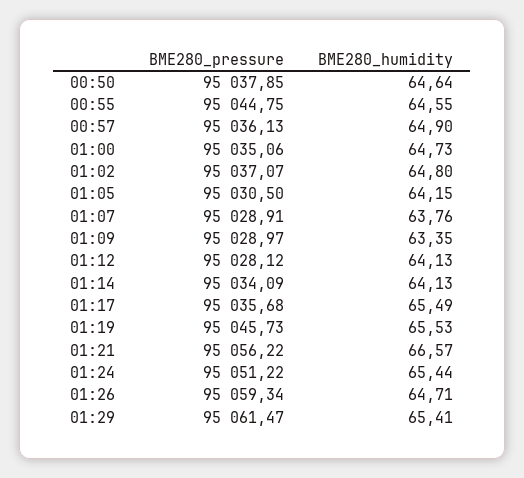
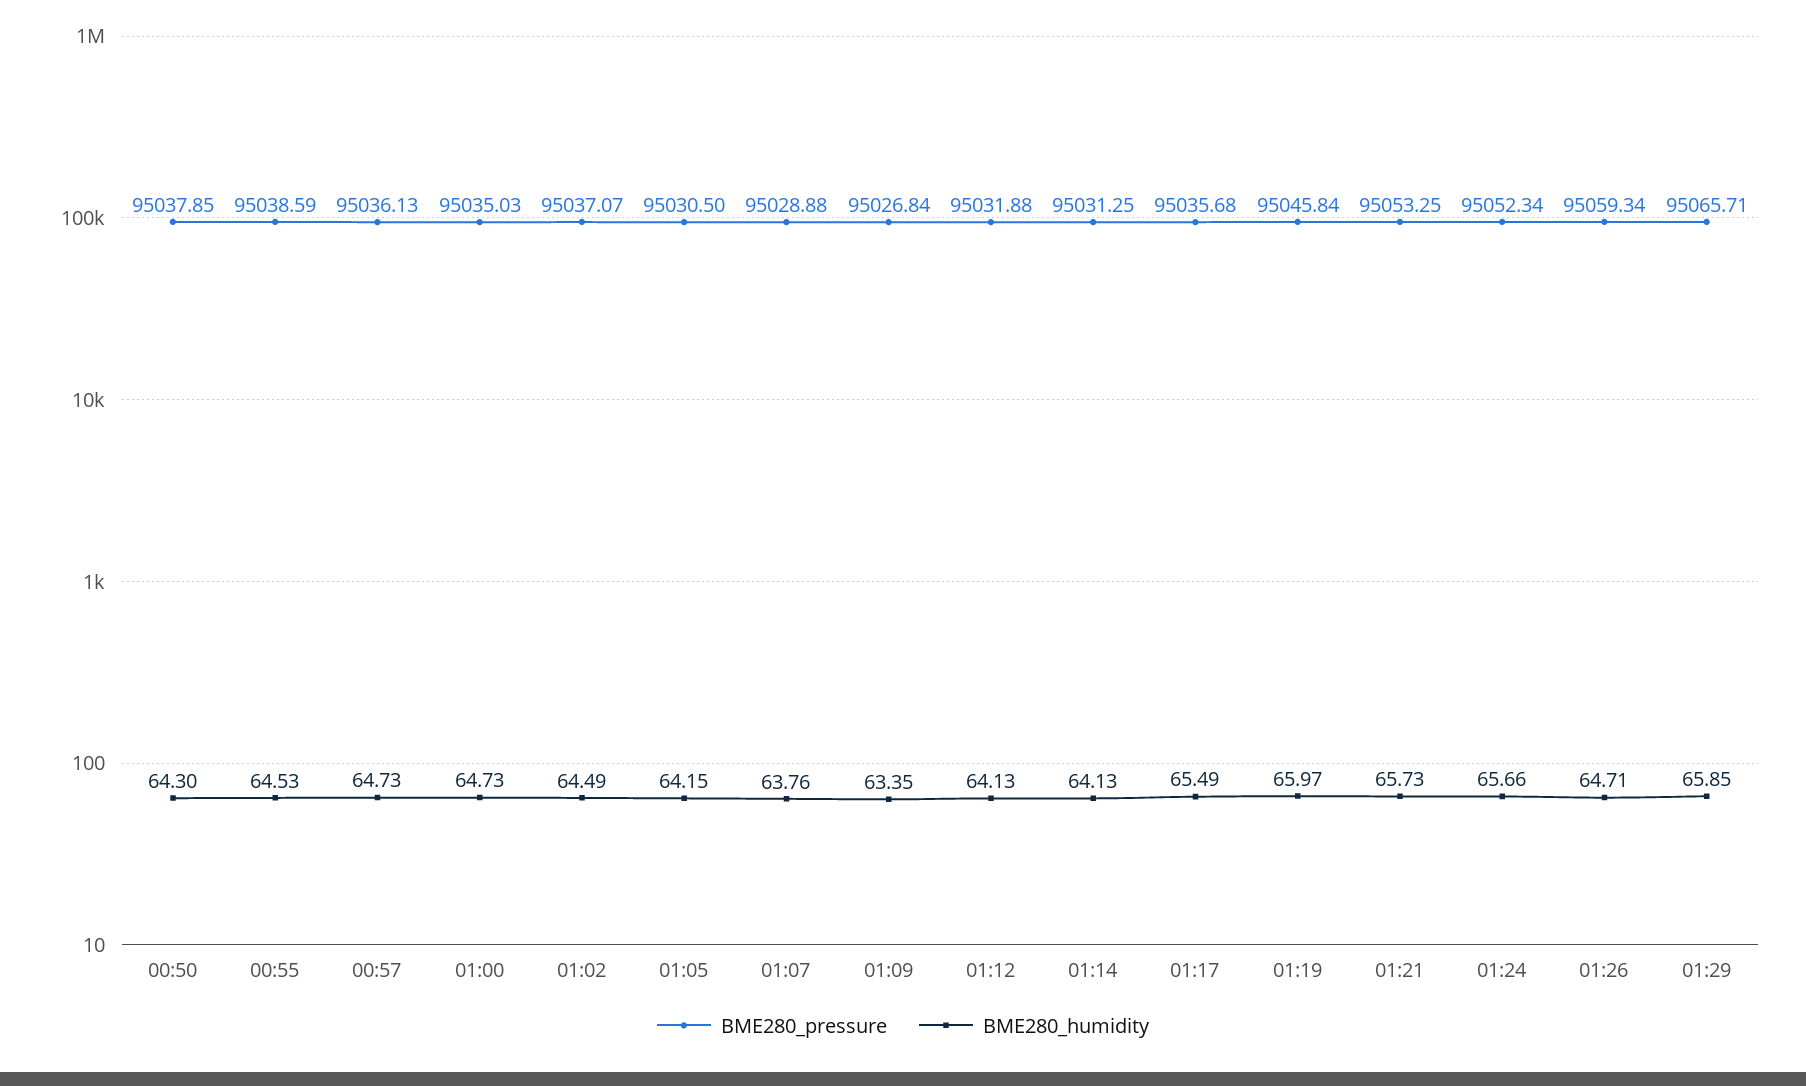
  {
    "BME280_pressure": {
      "00:50": 95037.85,
-     "00:55": 95044.75,
+     "00:55": 95038.59,
      "00:57": 95036.13,
-     "01:00": 95035.06,
+     "01:00": 95035.03,
      "01:02": 95037.07,
      "01:05": 95030.5,
-     "01:07": 95028.91,
+     "01:07": 95028.88,
-     "01:09": 95028.97,
+     "01:09": 95026.84,
-     "01:12": 95028.12,
+     "01:12": 95031.88,
-     "01:14": 95034.09,
+     "01:14": 95031.25,
      "01:17": 95035.68,
-     "01:19": 95045.73,
+     "01:19": 95045.84,
-     "01:21": 95056.22,
+     "01:21": 95053.25,
-     "01:24": 95051.22,
+     "01:24": 95052.34,
      "01:26": 95059.34,
-     "01:29": 95061.47
+     "01:29": 95065.71
    },
    "BME280_humidity": {
-     "00:50": 64.64,
+     "00:50": 64.3,
-     "00:55": 64.55,
+     "00:55": 64.53,
-     "00:57": 64.9,
+     "00:57": 64.73,
      "01:00": 64.73,
-     "01:02": 64.8,
+     "01:02": 64.49,
      "01:05": 64.15,
      "01:07": 63.76,
      "01:09": 63.35,
      "01:12": 64.13,
      "01:14": 64.13,
      "01:17": 65.49,
-     "01:19": 65.53,
+     "01:19": 65.97,
-     "01:21": 66.57,
+     "01:21": 65.73,
-     "01:24": 65.44,
+     "01:24": 65.66,
      "01:26": 64.71,
-     "01:29": 65.41
+     "01:29": 65.85
    }
  }

